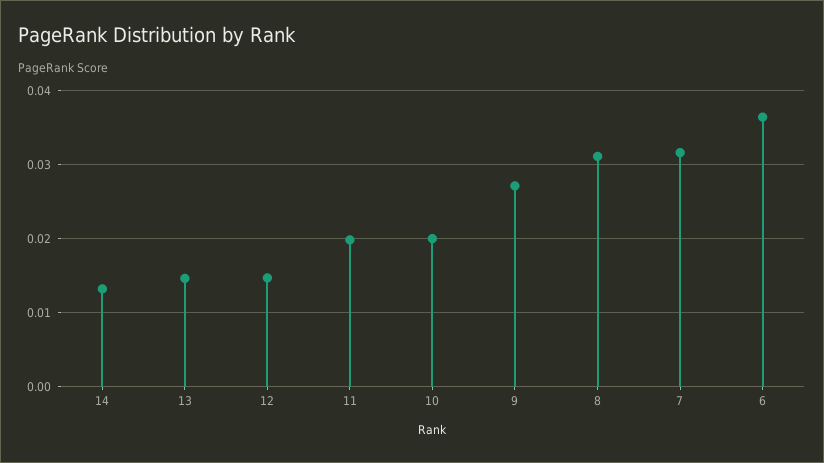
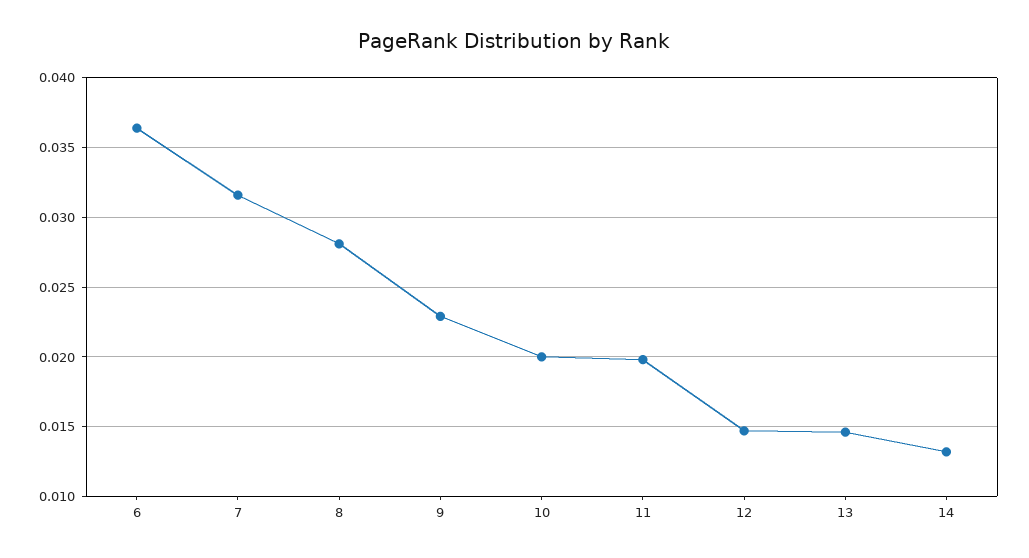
  {
    "14": 0.013,
    "13": 0.0145,
    "12": 0.0145,
    "11": 0.02,
    "10": 0.02,
-   "9": 0.027,
+   "9": 0.023,
-   "8": 0.031,
+   "8": 0.028,
    "7": 0.0315,
    "6": 0.0365
  }

